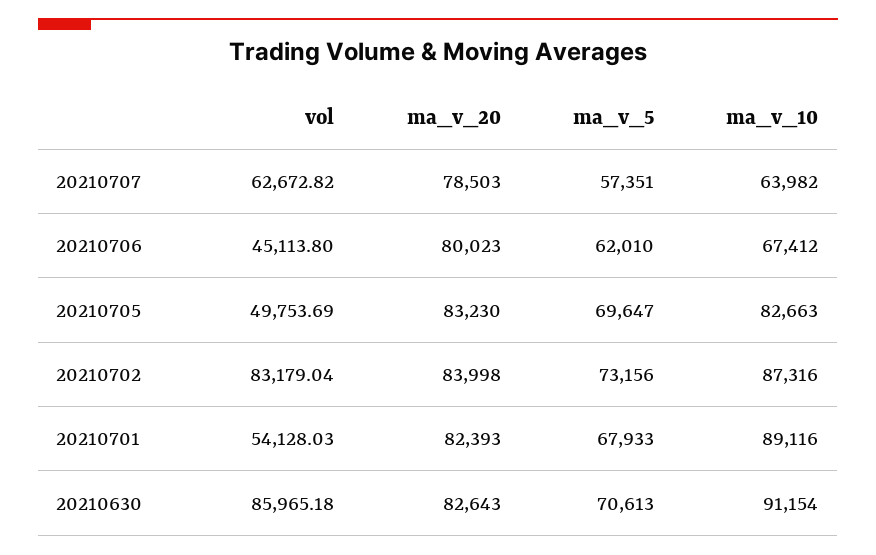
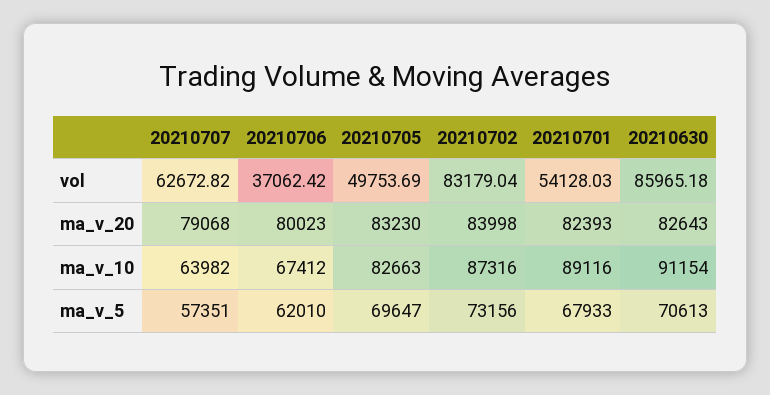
  {
    "vol": {
      "20210707": 62672.82,
-     "20210706": 45113.8,
+     "20210706": 37062.42,
      "20210705": 49753.69,
      "20210702": 83179.04,
      "20210701": 54128.03,
      "20210630": 85965.18
    },
    "ma_v_20": {
-     "20210707": 78503,
+     "20210707": 79068,
      "20210706": 80023,
      "20210705": 83230,
      "20210702": 83998,
      "20210701": 82393,
      "20210630": 82643
    },
    "ma_v_5": {
      "20210707": 57351,
      "20210706": 62010,
      "20210705": 69647,
      "20210702": 73156,
      "20210701": 67933,
      "20210630": 70613
    },
    "ma_v_10": {
      "20210707": 63982,
      "20210706": 67412,
      "20210705": 82663,
      "20210702": 87316,
      "20210701": 89116,
      "20210630": 91154
    }
  }

